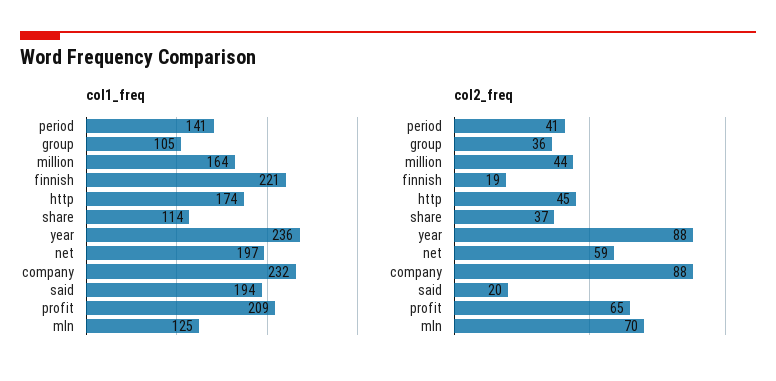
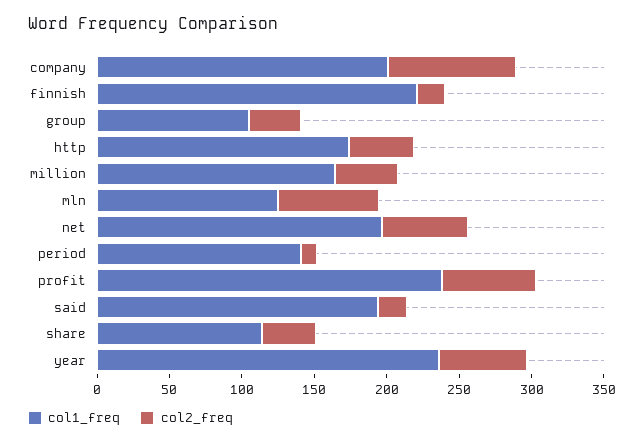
  {
    "col1_freq": {
      "period": 141,
      "group": 105,
      "million": 164,
      "finnish": 221,
      "http": 174,
      "share": 114,
      "year": 236,
      "net": 197,
-     "company": 232,
+     "company": 200,
      "said": 194,
-     "profit": 209,
+     "profit": 240,
      "mln": 125
    },
    "col2_freq": {
-     "period": 41,
+     "period": 10,
      "group": 36,
      "million": 44,
      "finnish": 19,
      "http": 45,
      "share": 37,
-     "year": 88,
+     "year": 60,
      "net": 59,
      "company": 88,
      "said": 20,
      "profit": 65,
      "mln": 70
    }
  }

